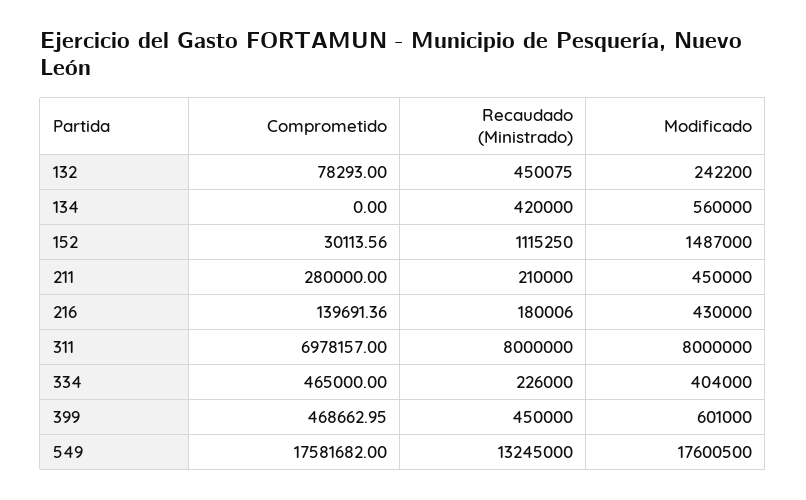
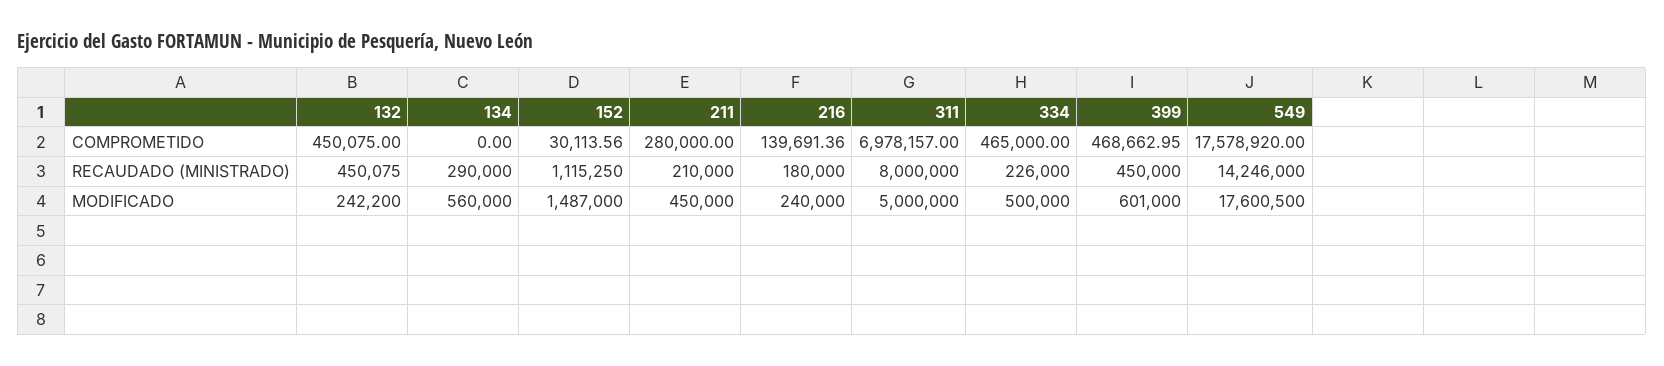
  {
    "Comprometido": {
-     "132": 78293,
+     "132": 450075,
      "134": 0,
      "152": 30113.56,
      "211": 280000,
      "216": 139691.36,
      "311": 6978157,
      "334": 465000,
      "399": 468662.95,
-     "549": 17581682
+     "549": 17578920
    },
    "Recaudado (Ministrado)": {
      "132": 450075,
-     "134": 420000,
+     "134": 290000,
      "152": 1115250,
      "211": 210000,
-     "216": 180006,
+     "216": 180000,
      "311": 8000000,
      "334": 226000,
      "399": 450000,
-     "549": 13245000
+     "549": 14246000
    },
    "Modificado": {
      "132": 242200,
      "134": 560000,
      "152": 1487000,
      "211": 450000,
-     "216": 430000,
+     "216": 240000,
-     "311": 8000000,
+     "311": 5000000,
-     "334": 404000,
+     "334": 500000,
      "399": 601000,
      "549": 17600500
    }
  }

